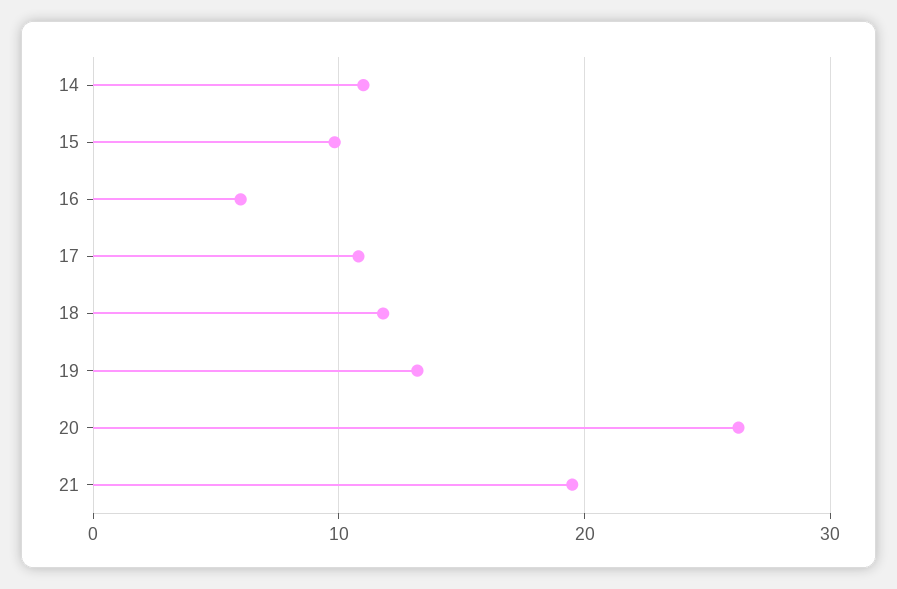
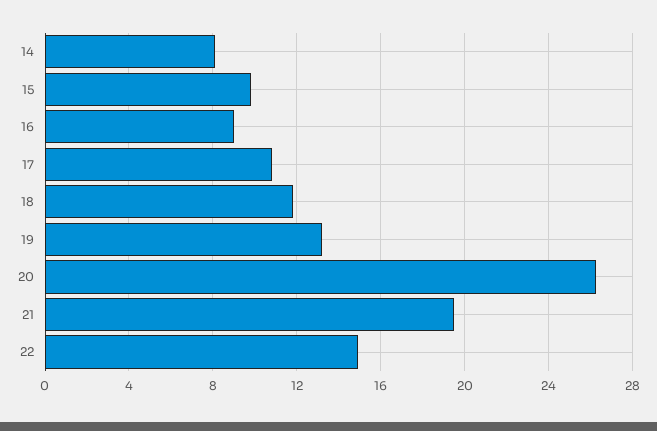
  {
-   "14": 11,
+   "14": 8,
    "15": 10,
-   "16": 6,
+   "16": 9,
    "17": 11,
    "18": 12,
    "19": 13,
    "20": 26.5,
-   "21": 19.5
+   "21": 19.5,
+   "22": 15
  }

